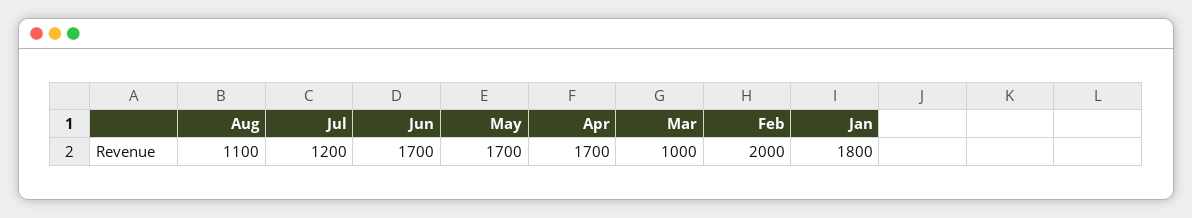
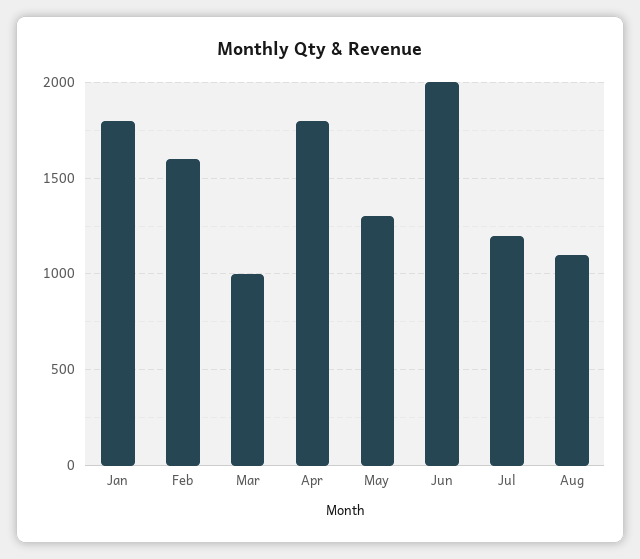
  {
    "Aug": 1100,
    "Jul": 1200,
-   "Jun": 1700,
+   "Jun": 2000,
-   "May": 1700,
+   "May": 1300,
-   "Apr": 1700,
+   "Apr": 1800,
    "Mar": 1000,
-   "Feb": 2000,
+   "Feb": 1600,
    "Jan": 1800
  }

